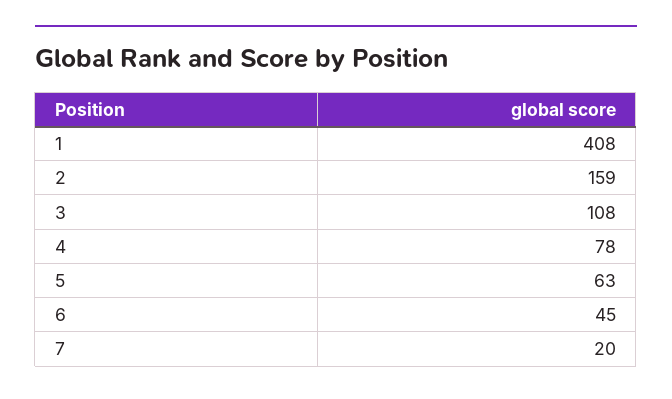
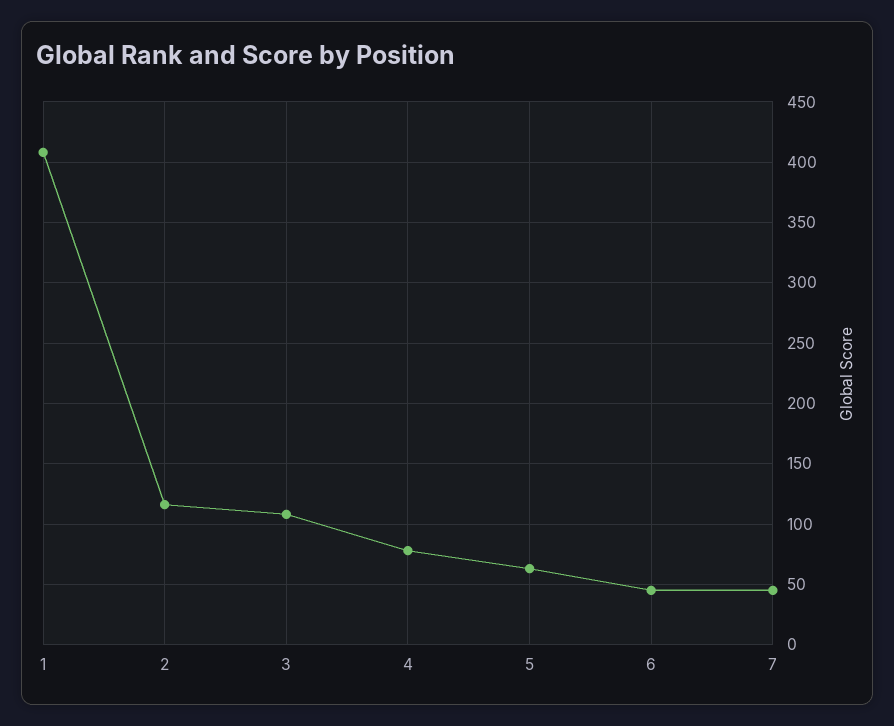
  {
    "1": 408,
-   "2": 159,
+   "2": 115,
    "3": 108,
    "4": 78,
    "5": 63,
    "6": 45,
-   "7": 20
+   "7": 45
  }

